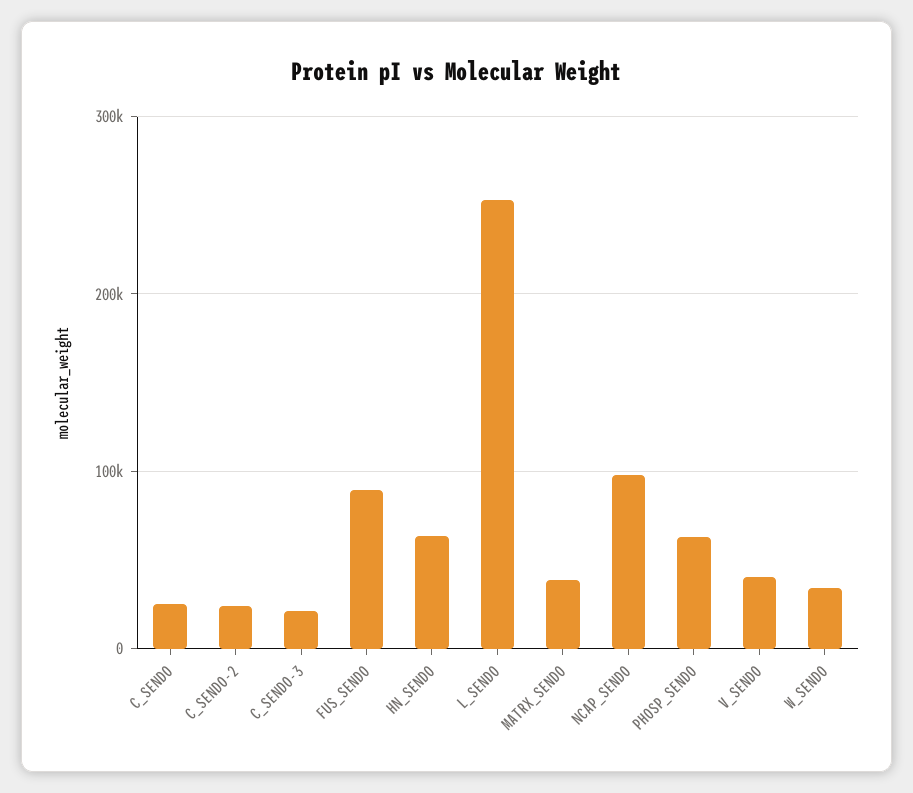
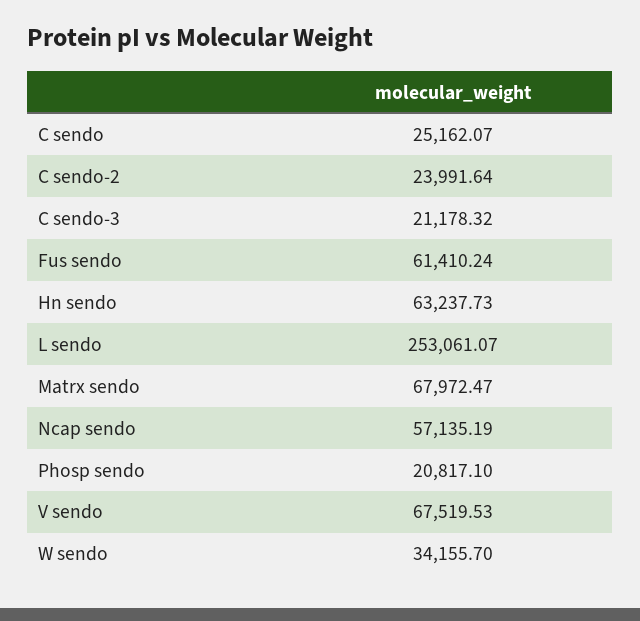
  {
    "C_SENDO": 25162.07,
    "C_SENDO-2": 23991.64,
    "C_SENDO-3": 21178.32,
-   "FUS_SENDO": 90000,
+   "FUS_SENDO": 61410.24,
    "HN_SENDO": 63237.73,
    "L_SENDO": 253061.07,
-   "MATRX_SENDO": 40000,
+   "MATRX_SENDO": 67972.47,
-   "NCAP_SENDO": 100000,
+   "NCAP_SENDO": 57135.19,
-   "PHOSP_SENDO": 60000,
+   "PHOSP_SENDO": 20817.1,
-   "V_SENDO": 40000,
+   "V_SENDO": 67519.53,
    "W_SENDO": 34155.7
  }

